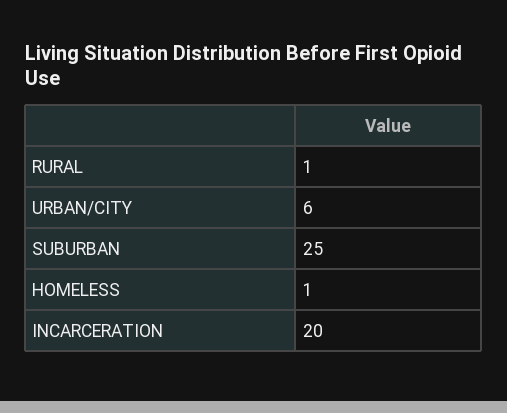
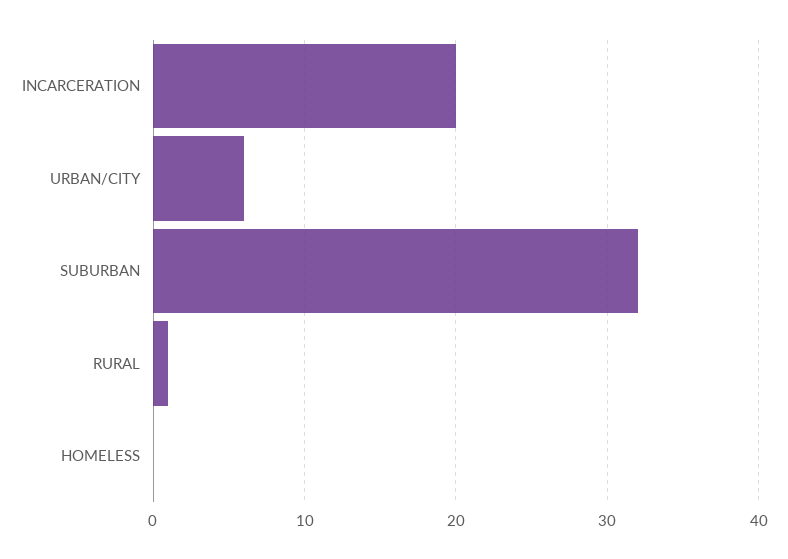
  {
    "RURAL": 1,
    "URBAN/CITY": 6,
-   "SUBURBAN": 25,
+   "SUBURBAN": 32,
-   "HOMELESS": 1,
+   "HOMELESS": 0,
    "INCARCERATION": 20
  }

